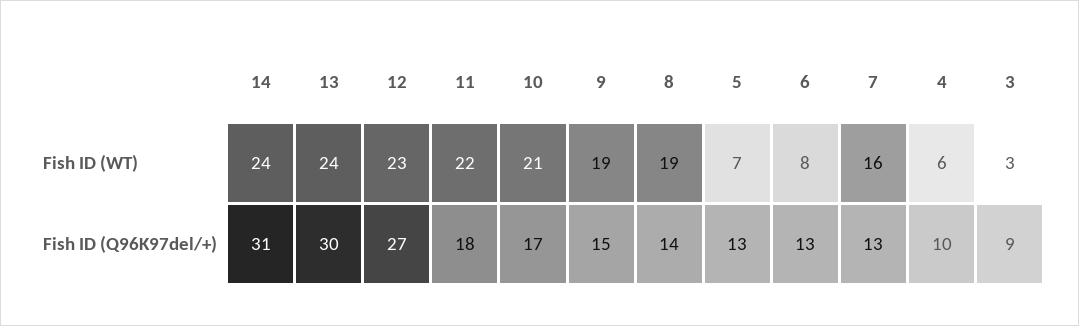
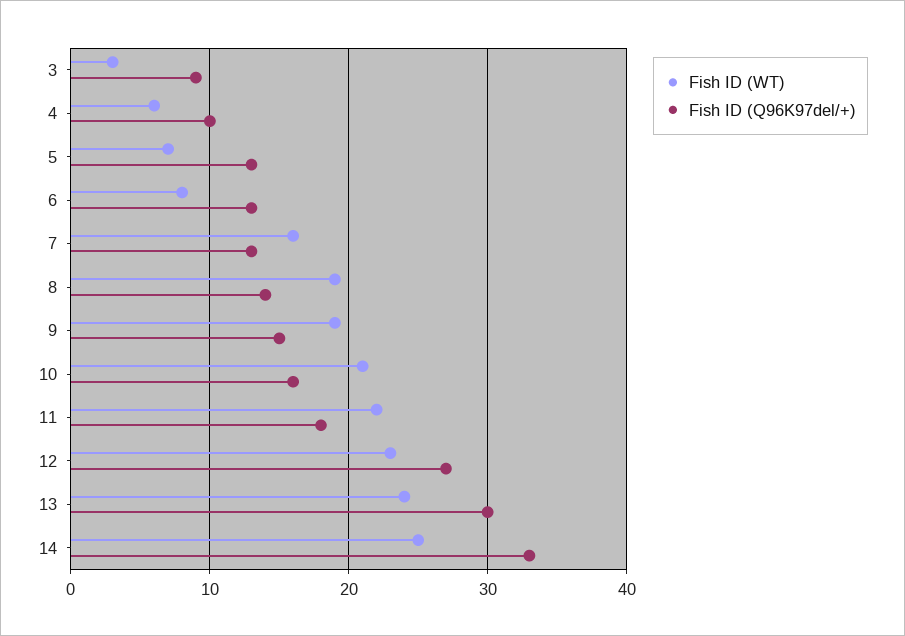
  {
    "Fish ID (WT)": {
-     "14": 24,
+     "14": 25,
      "13": 24,
      "12": 23,
      "11": 22,
      "10": 21,
      "9": 19,
      "8": 19,
      "5": 7,
      "6": 8,
      "7": 16,
      "4": 6,
      "3": 3
    },
    "Fish ID (Q96K97del/+)": {
-     "14": 31,
+     "14": 33,
      "13": 30,
      "12": 27,
      "11": 18,
-     "10": 17,
+     "10": 16,
      "9": 15,
      "8": 14,
      "5": 13,
      "6": 13,
      "7": 13,
      "4": 10,
      "3": 9
    }
  }

